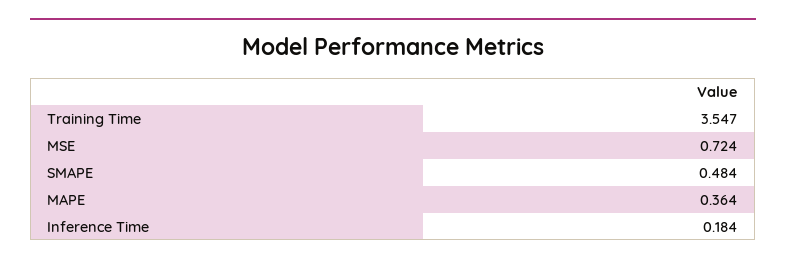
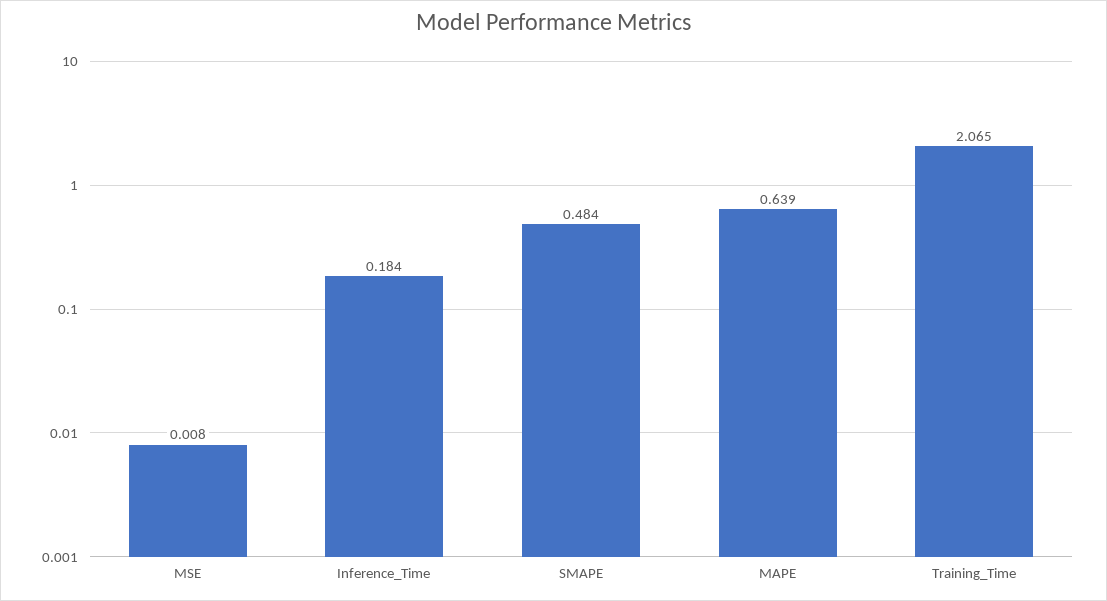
  {
-   "Training Time": 3.547,
+   "Training Time": 2.065,
-   "MSE": 0.724,
+   "MSE": 0.008,
    "SMAPE": 0.484,
-   "MAPE": 0.364,
+   "MAPE": 0.639,
    "Inference Time": 0.184
  }

